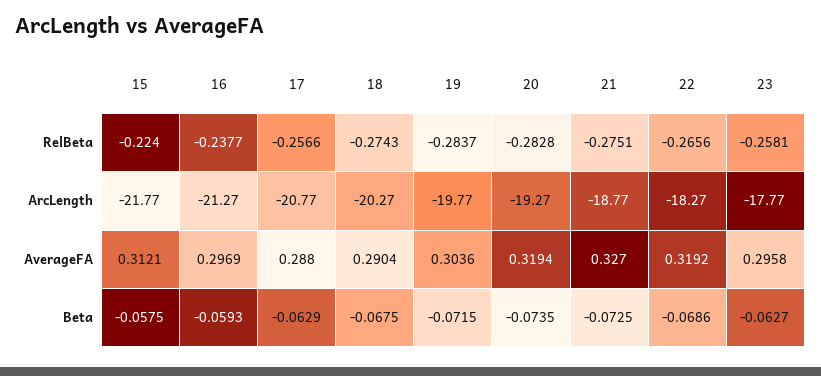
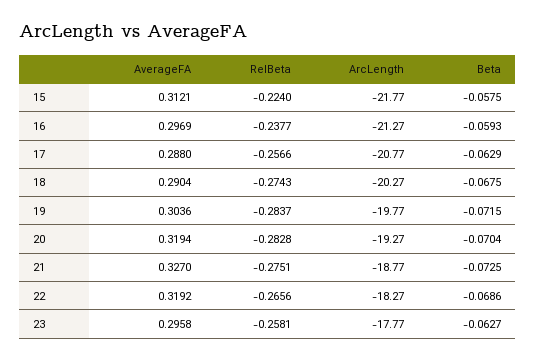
  {
    "15": {
      "RelBeta": -0.224,
      "ArcLength": -21.77,
      "AverageFA": 0.3121,
      "Beta": -0.0575
    },
    "16": {
      "RelBeta": -0.2377,
      "ArcLength": -21.27,
      "AverageFA": 0.2969,
      "Beta": -0.0593
    },
    "17": {
      "RelBeta": -0.2566,
      "ArcLength": -20.77,
      "AverageFA": 0.288,
      "Beta": -0.0629
    },
    "18": {
      "RelBeta": -0.2743,
      "ArcLength": -20.27,
      "AverageFA": 0.2904,
      "Beta": -0.0675
    },
    "19": {
      "RelBeta": -0.2837,
      "ArcLength": -19.77,
      "AverageFA": 0.3036,
      "Beta": -0.0715
    },
    "20": {
      "RelBeta": -0.2828,
      "ArcLength": -19.27,
      "AverageFA": 0.3194,
-     "Beta": -0.0735
+     "Beta": -0.0704
    },
    "21": {
      "RelBeta": -0.2751,
      "ArcLength": -18.77,
      "AverageFA": 0.327,
      "Beta": -0.0725
    },
    "22": {
      "RelBeta": -0.2656,
      "ArcLength": -18.27,
      "AverageFA": 0.3192,
      "Beta": -0.0686
    },
    "23": {
      "RelBeta": -0.2581,
      "ArcLength": -17.77,
      "AverageFA": 0.2958,
      "Beta": -0.0627
    }
  }

